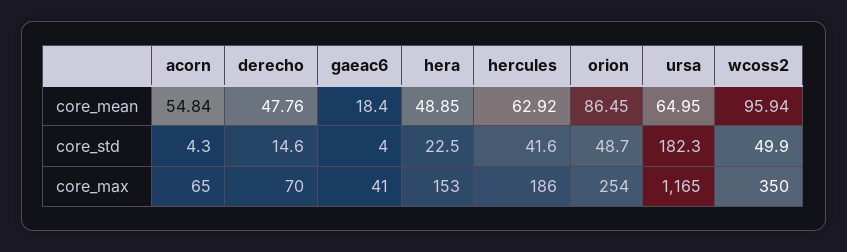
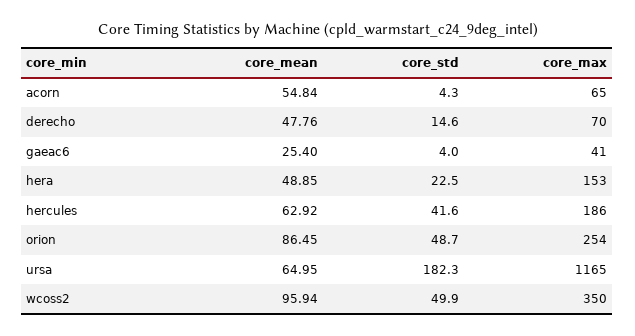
  {
    "acorn": {
      "core_mean": 54.84,
      "core_std": 4.3,
      "core_max": 65
    },
    "derecho": {
      "core_mean": 47.76,
      "core_std": 14.6,
      "core_max": 70
    },
    "gaeac6": {
-     "core_mean": 18.4,
+     "core_mean": 25.4,
      "core_std": 4,
      "core_max": 41
    },
    "hera": {
      "core_mean": 48.85,
      "core_std": 22.5,
      "core_max": 153
    },
    "hercules": {
      "core_mean": 62.92,
      "core_std": 41.6,
      "core_max": 186
    },
    "orion": {
      "core_mean": 86.45,
      "core_std": 48.7,
      "core_max": 254
    },
    "ursa": {
      "core_mean": 64.95,
      "core_std": 182.3,
      "core_max": 1165
    },
    "wcoss2": {
      "core_mean": 95.94,
      "core_std": 49.9,
      "core_max": 350
    }
  }

